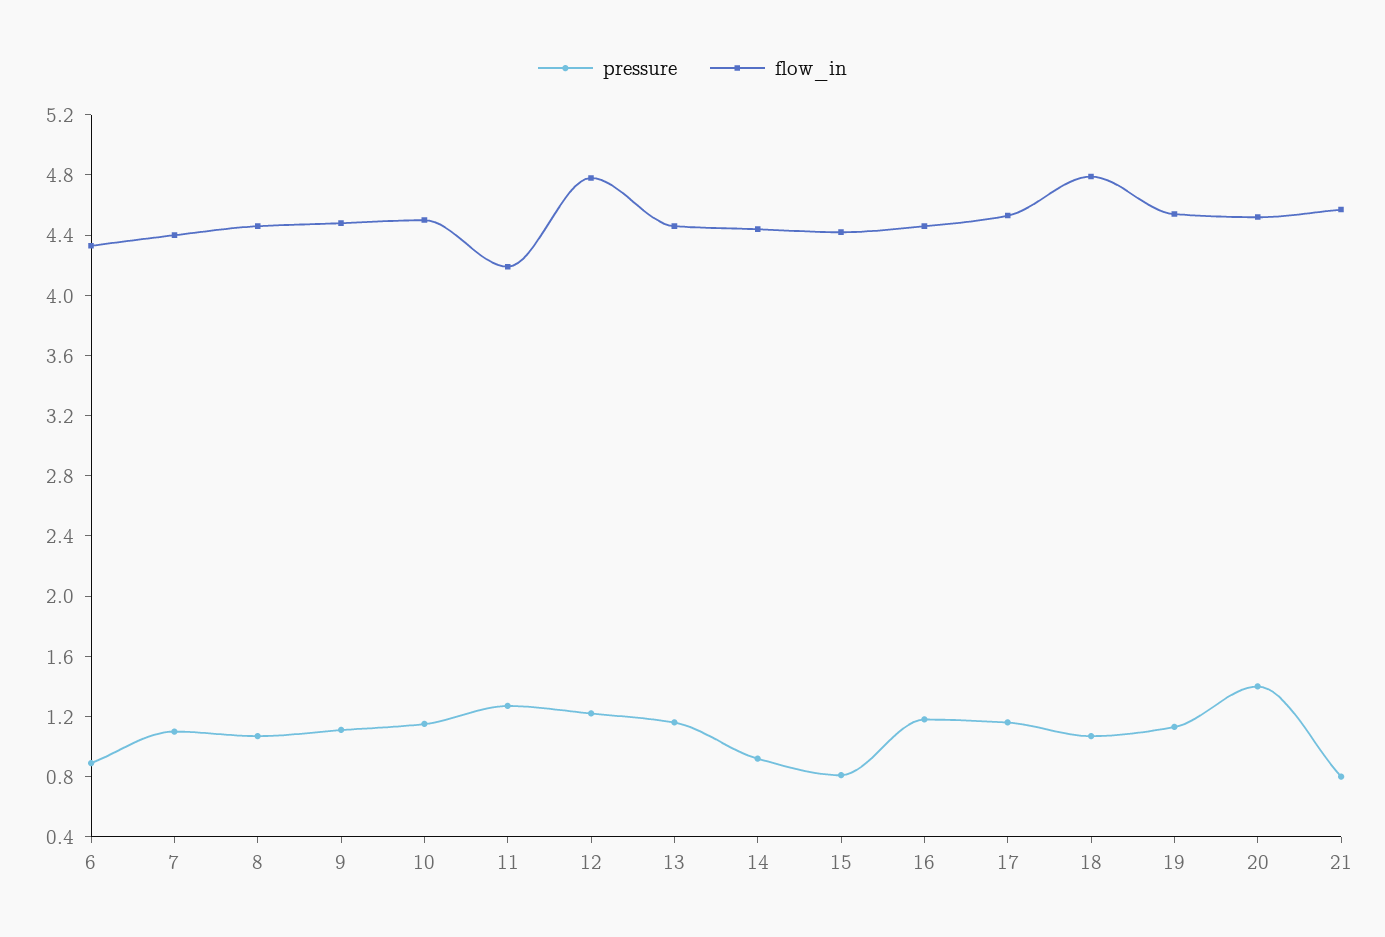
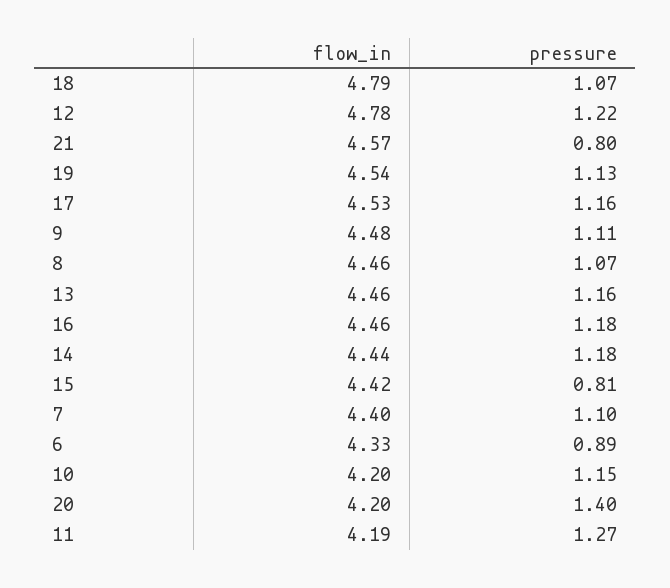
  {
    "pressure": {
      "6": 0.89,
      "7": 1.1,
      "8": 1.07,
      "9": 1.11,
      "10": 1.15,
      "11": 1.27,
      "12": 1.22,
      "13": 1.16,
-     "14": 0.9,
+     "14": 1.18,
      "15": 0.81,
      "16": 1.18,
      "17": 1.16,
      "18": 1.07,
      "19": 1.13,
      "20": 1.4,
      "21": 0.8
    },
    "flow_in": {
      "6": 4.33,
      "7": 4.4,
      "8": 4.46,
      "9": 4.48,
-     "10": 4.5,
+     "10": 4.2,
      "11": 4.19,
      "12": 4.78,
      "13": 4.46,
      "14": 4.44,
      "15": 4.42,
      "16": 4.46,
      "17": 4.53,
      "18": 4.79,
      "19": 4.54,
-     "20": 4.5,
+     "20": 4.2,
      "21": 4.57
    }
  }

